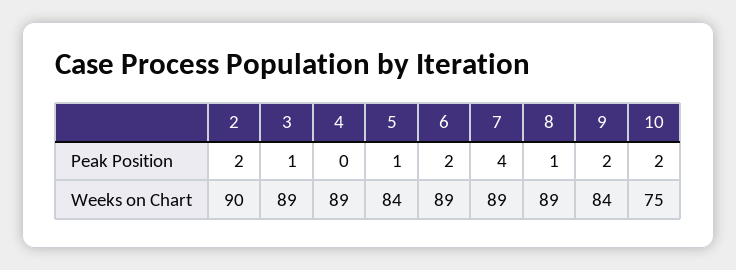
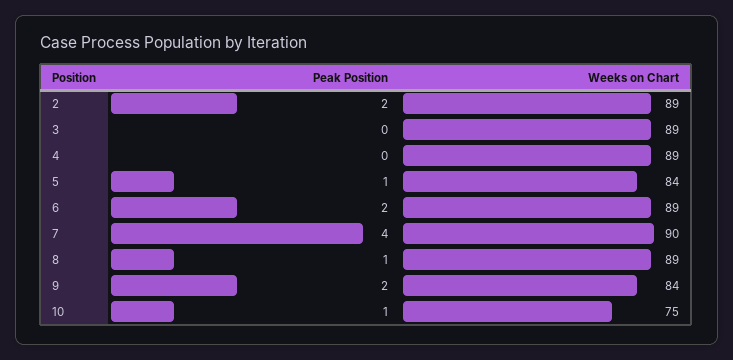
  {
    "2": {
      "Peak Position": 2,
-     "Weeks on Chart": 90
+     "Weeks on Chart": 89
    },
    "3": {
-     "Peak Position": 1,
+     "Peak Position": 0,
      "Weeks on Chart": 89
    },
    "4": {
      "Peak Position": 0,
      "Weeks on Chart": 89
    },
    "5": {
      "Peak Position": 1,
      "Weeks on Chart": 84
    },
    "6": {
      "Peak Position": 2,
      "Weeks on Chart": 89
    },
    "7": {
      "Peak Position": 4,
-     "Weeks on Chart": 89
+     "Weeks on Chart": 90
    },
    "8": {
      "Peak Position": 1,
      "Weeks on Chart": 89
    },
    "9": {
      "Peak Position": 2,
      "Weeks on Chart": 84
    },
    "10": {
-     "Peak Position": 2,
+     "Peak Position": 1,
      "Weeks on Chart": 75
    }
  }

